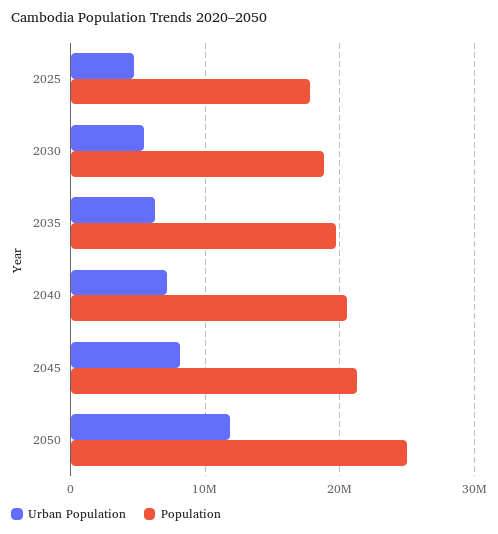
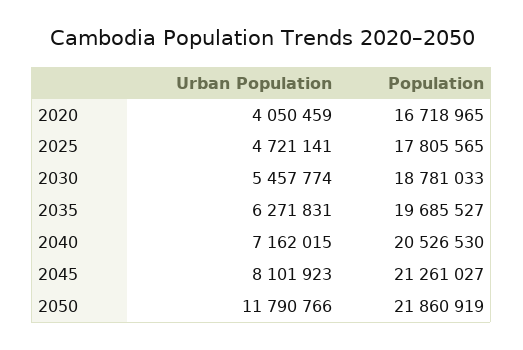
  {
    "Urban Population": {
      "2025": 4721141,
      "2030": 5457774,
      "2035": 6271831,
      "2040": 7162015,
      "2045": 8101923,
-     "2050": 11790766
+     "2050": 11790766,
+     "2020": 4050459
    },
    "Population": {
      "2025": 17805565,
      "2030": 18781033,
      "2035": 19685527,
      "2040": 20526530,
      "2045": 21261027,
-     "2050": 25000000
+     "2050": 21860919,
+     "2020": 16718965
    }
  }

